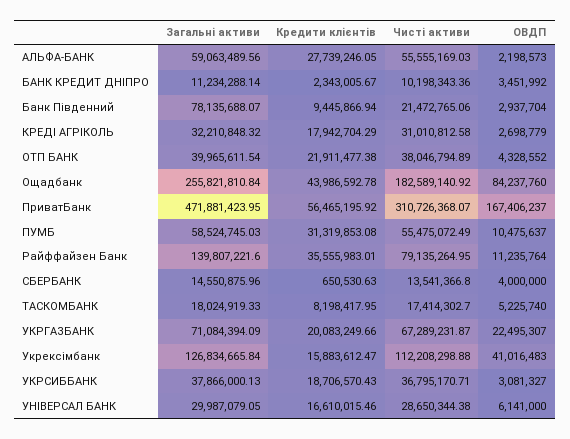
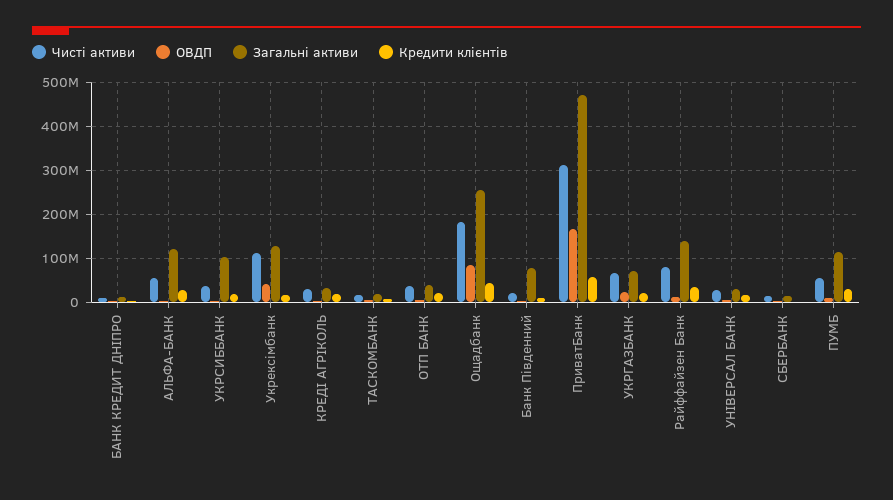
  {
    "Загальні активи": {
-     "АЛЬФА-БАНК": 59063489.56,
+     "АЛЬФА-БАНК": 120000000,
      "БАНК КРЕДИТ ДНІПРО": 11234288.14,
      "Банк Південний": 78135688.07,
      "КРЕДІ АГРІКОЛЬ": 32210848.32,
      "ОТП БАНК": 39965611.54,
      "Ощадбанк": 255821810.84,
      "ПриватБанк": 471881423.95,
-     "ПУМБ": 58524745.03,
+     "ПУМБ": 120000000,
      "Райффайзен Банк": 139807221.6,
      "СБЕРБАНК": 14550875.96,
      "ТАСКОМБАНК": 18024919.33,
      "УКРГАЗБАНК": 71084394.09,
      "Укрексімбанк": 126834665.84,
-     "УКРСИББАНК": 37866000.13,
+     "УКРСИББАНК": 100000000,
      "УНІВЕРСАЛ БАНК": 29987079.05
    },
    "Кредити клієнтів": {
      "АЛЬФА-БАНК": 27739246.05,
      "БАНК КРЕДИТ ДНІПРО": 2343005.67,
      "Банк Південний": 9445866.94,
      "КРЕДІ АГРІКОЛЬ": 17942704.29,
      "ОТП БАНК": 21911477.38,
      "Ощадбанк": 43986592.78,
      "ПриватБанк": 56465195.92,
      "ПУМБ": 31319853.08,
      "Райффайзен Банк": 35555983.01,
      "СБЕРБАНК": 650530.63,
      "ТАСКОМБАНК": 8198417.95,
      "УКРГАЗБАНК": 20083249.66,
      "Укрексімбанк": 15883612.47,
      "УКРСИББАНК": 18706570.43,
      "УНІВЕРСАЛ БАНК": 16610015.46
    },
    "Чисті активи": {
      "АЛЬФА-БАНК": 55555169.03,
      "БАНК КРЕДИТ ДНІПРО": 10198343.36,
      "Банк Південний": 21472765.06,
      "КРЕДІ АГРІКОЛЬ": 31010812.58,
      "ОТП БАНК": 38046794.89,
      "Ощадбанк": 182589140.92,
      "ПриватБанк": 310726368.07,
      "ПУМБ": 55475072.49,
      "Райффайзен Банк": 79135264.95,
      "СБЕРБАНК": 13541366.8,
      "ТАСКОМБАНК": 17414302.7,
      "УКРГАЗБАНК": 67289231.87,
      "Укрексімбанк": 112208298.88,
      "УКРСИББАНК": 36795170.71,
      "УНІВЕРСАЛ БАНК": 28650344.38
    },
    "ОВДП": {
      "АЛЬФА-БАНК": 2198573,
      "БАНК КРЕДИТ ДНІПРО": 3451992,
      "Банк Південний": 2937704,
      "КРЕДІ АГРІКОЛЬ": 2698779,
      "ОТП БАНК": 4328552,
      "Ощадбанк": 84237760,
      "ПриватБанк": 167406237,
      "ПУМБ": 10475637,
      "Райффайзен Банк": 11235764,
      "СБЕРБАНК": 4000000,
      "ТАСКОМБАНК": 5225740,
      "УКРГАЗБАНК": 22495307,
      "Укрексімбанк": 41016483,
      "УКРСИББАНК": 3081327,
      "УНІВЕРСАЛ БАНК": 6141000
    }
  }

